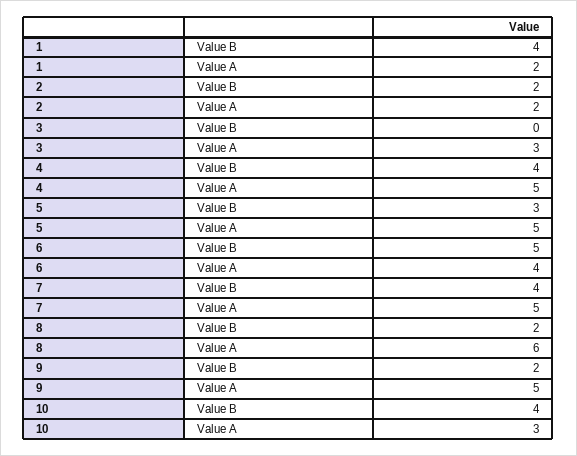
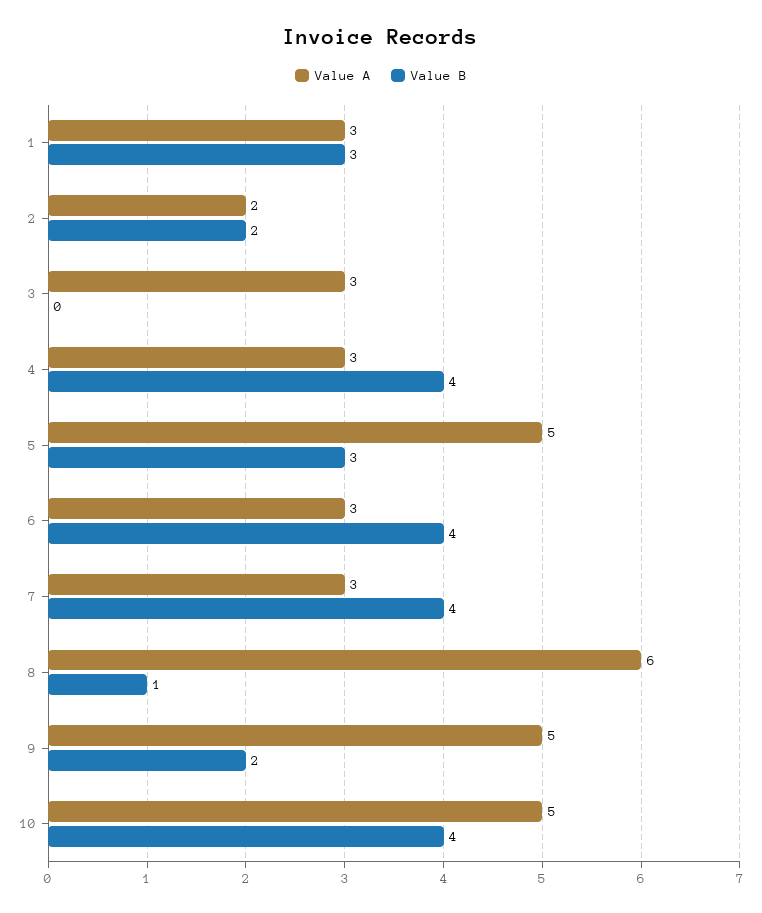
  {
    "Value B": {
-     "1": 4,
+     "1": 3,
      "2": 2,
      "3": 0,
      "4": 4,
      "5": 3,
-     "6": 5,
+     "6": 4,
      "7": 4,
-     "8": 2,
+     "8": 1,
      "9": 2,
      "10": 4
    },
    "Value A": {
-     "1": 2,
+     "1": 3,
      "2": 2,
      "3": 3,
-     "4": 5,
+     "4": 3,
      "5": 5,
-     "6": 4,
+     "6": 3,
-     "7": 5,
+     "7": 3,
      "8": 6,
      "9": 5,
-     "10": 3
+     "10": 5
    }
  }

